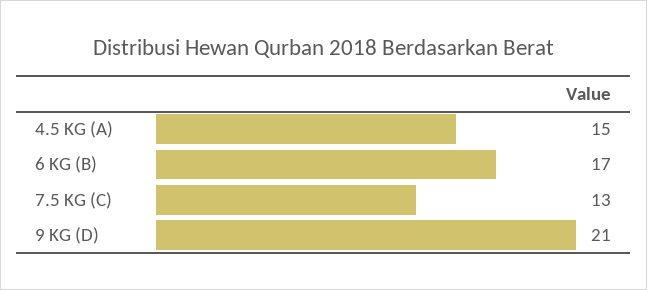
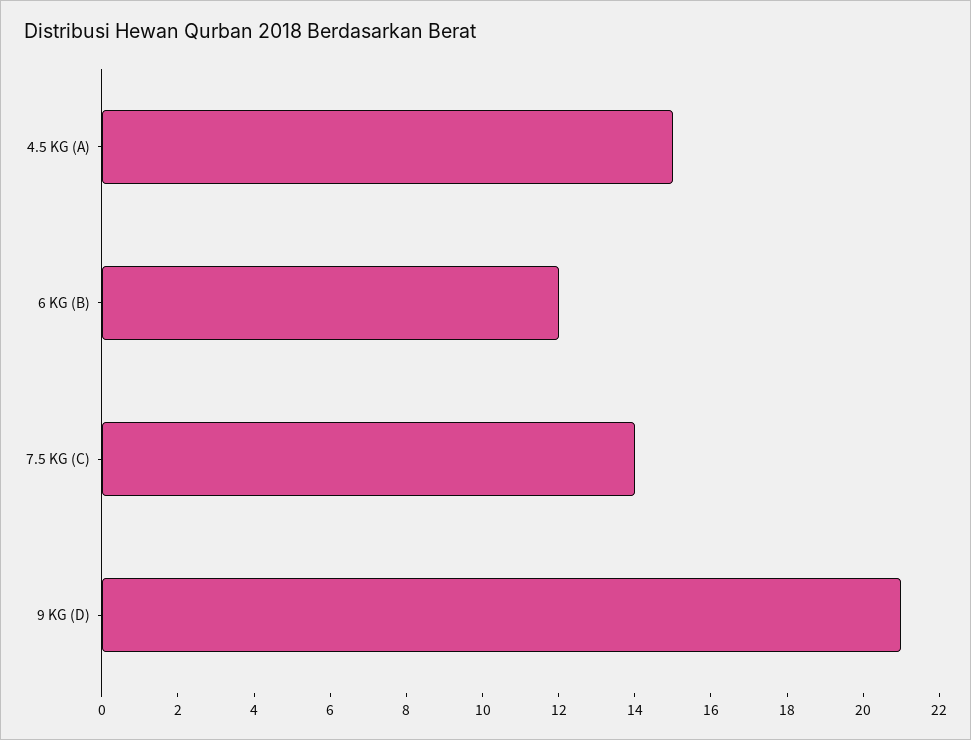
  {
    "4.5 KG (A)": 15,
-   "6 KG (B)": 17,
+   "6 KG (B)": 12,
-   "7.5 KG (C)": 13,
+   "7.5 KG (C)": 14,
    "9 KG (D)": 21
  }

